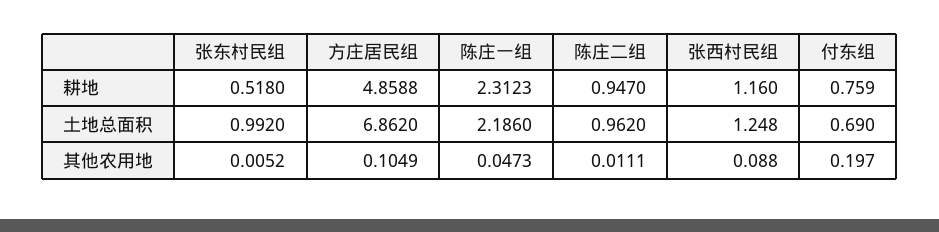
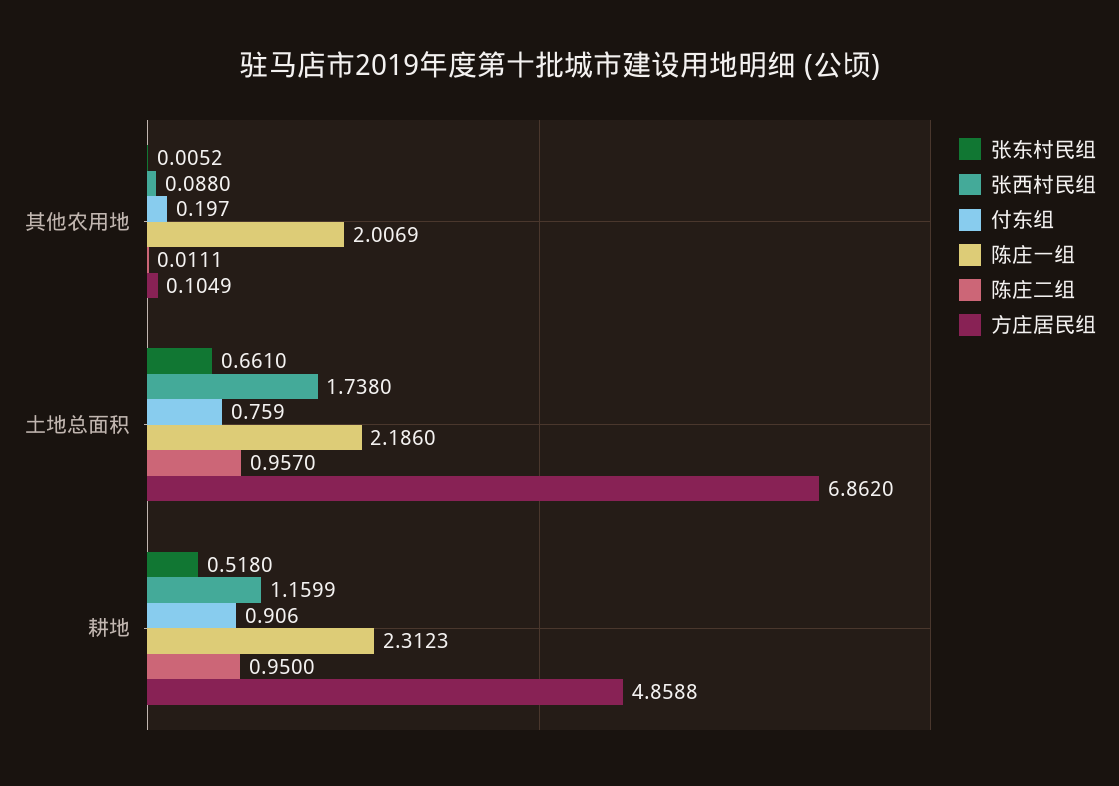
  {
    "张东村民组": {
      "耕地": 0.518,
-     "土地总面积": 0.992,
+     "土地总面积": 0.661,
      "其他农用地": 0.0052
    },
    "方庄居民组": {
      "耕地": 4.8588,
      "土地总面积": 6.862,
      "其他农用地": 0.1049
    },
    "陈庄一组": {
      "耕地": 2.3123,
      "土地总面积": 2.186,
-     "其他农用地": 0.0473
+     "其他农用地": 2.0069
    },
    "陈庄二组": {
-     "耕地": 0.947,
+     "耕地": 0.95,
-     "土地总面积": 0.962,
+     "土地总面积": 0.957,
      "其他农用地": 0.0111
    },
    "张西村民组": {
-     "耕地": 1.16,
+     "耕地": 1.1599,
-     "土地总面积": 1.248,
+     "土地总面积": 1.738,
      "其他农用地": 0.088
    },
    "付东组": {
-     "耕地": 0.759,
+     "耕地": 0.906,
-     "土地总面积": 0.69,
+     "土地总面积": 0.759,
      "其他农用地": 0.197
    }
  }

